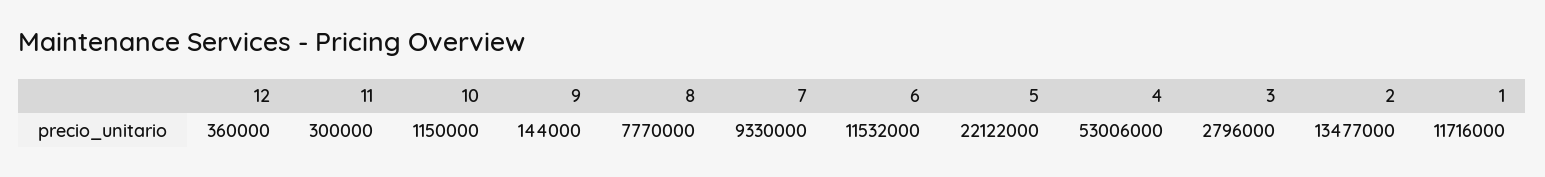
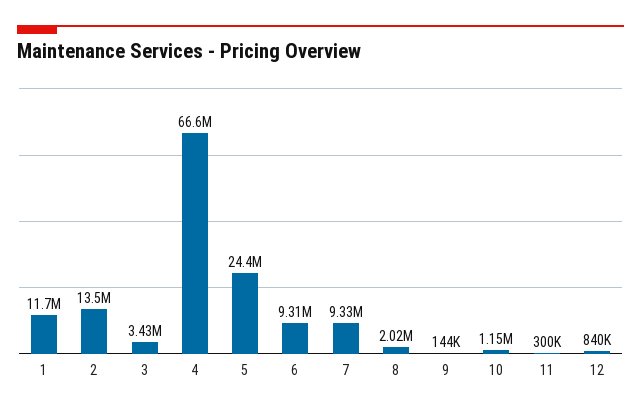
  {
-   "12": 360000,
+   "12": 840000,
    "11": 300000,
    "10": 1150000,
    "9": 144000,
-   "8": 7770000,
+   "8": 2020000,
    "7": 9330000,
-   "6": 11532000,
+   "6": 9310000,
-   "5": 22122000,
+   "5": 24400000,
-   "4": 53006000,
+   "4": 66600000,
-   "3": 2796000,
+   "3": 3430000,
    "2": 13477000,
    "1": 11716000
  }

